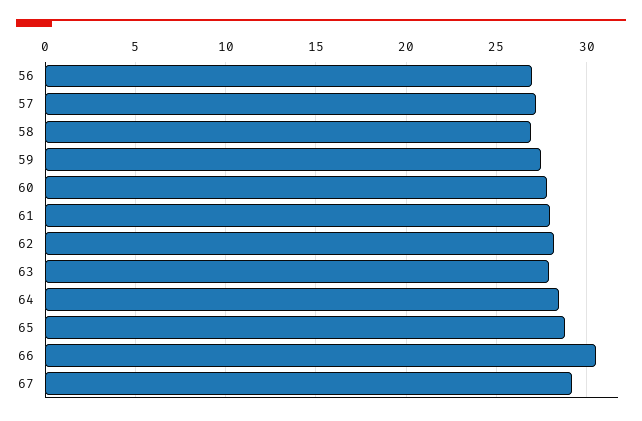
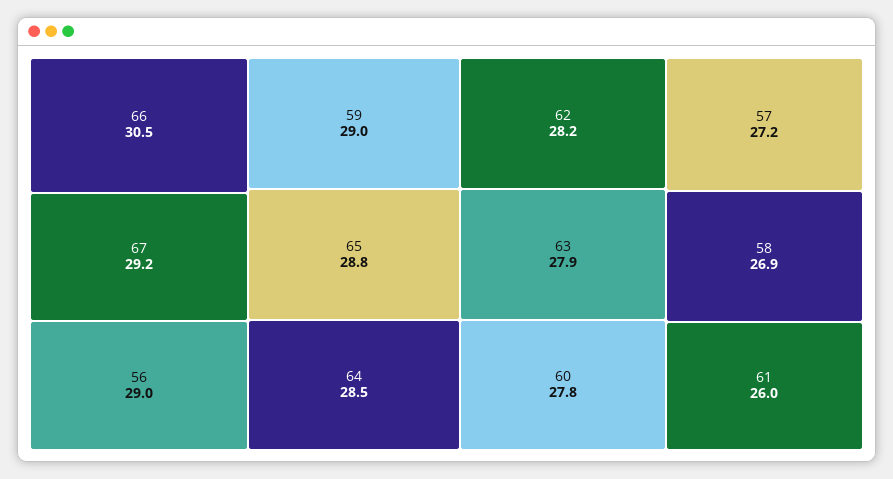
  {
-   "56": 27,
+   "56": 29,
    "57": 27.2,
    "58": 26.9,
-   "59": 27.5,
+   "59": 29,
    "60": 27.8,
-   "61": 28,
+   "61": 26,
    "62": 28.2,
    "63": 27.9,
    "64": 28.5,
    "65": 28.8,
    "66": 30.5,
    "67": 29.2
  }

